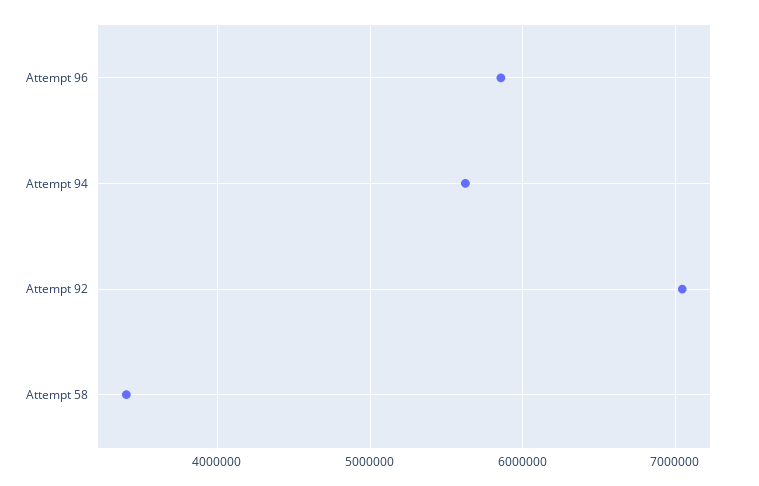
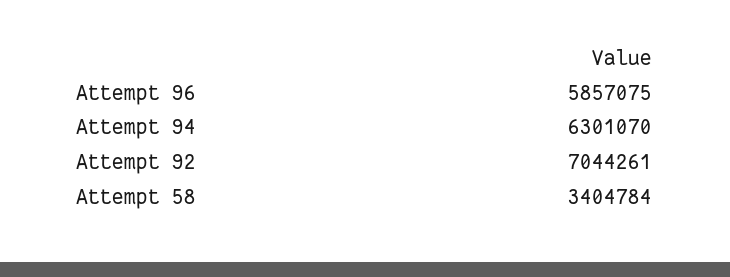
  {
    "Attempt 96": 5857075,
-   "Attempt 94": 5600000,
+   "Attempt 94": 6301070,
    "Attempt 92": 7044261,
    "Attempt 58": 3404784
  }

